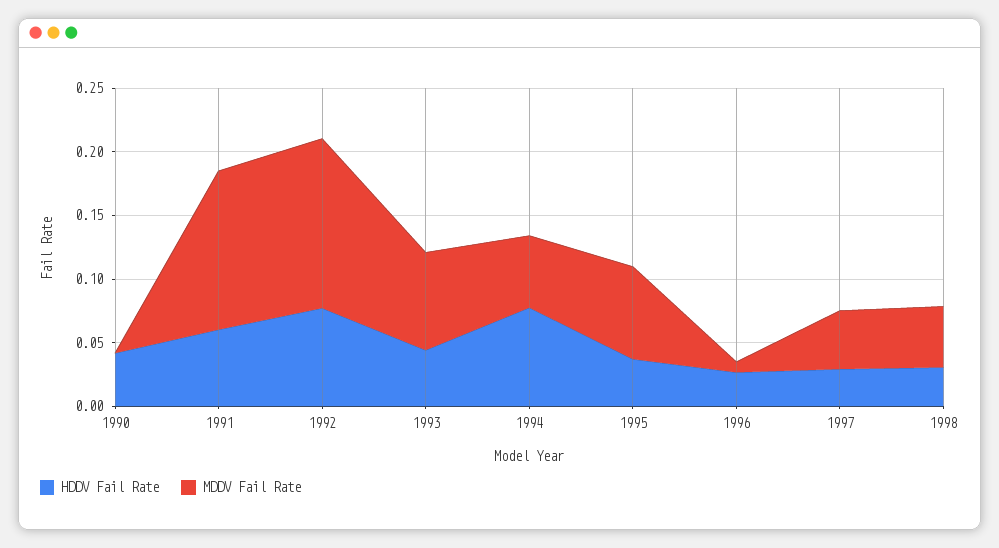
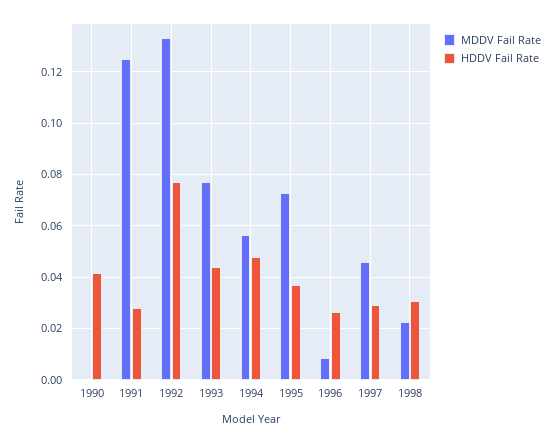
  {
    "HDDV Fail Rate": {
      "1990": 0.0425,
-     "1991": 0.06,
+     "1991": 0.0275,
      "1992": 0.0775,
      "1993": 0.045,
-     "1994": 0.08,
+     "1994": 0.0475,
      "1995": 0.0375,
      "1996": 0.0275,
      "1997": 0.03,
      "1998": 0.03
    },
    "MDDV Fail Rate": {
      "1990": 0,
      "1991": 0.125,
      "1992": 0.1325,
      "1993": 0.0775,
      "1994": 0.0575,
      "1995": 0.0725,
      "1996": 0.0075,
      "1997": 0.045,
-     "1998": 0.05
+     "1998": 0.0225
    }
  }

